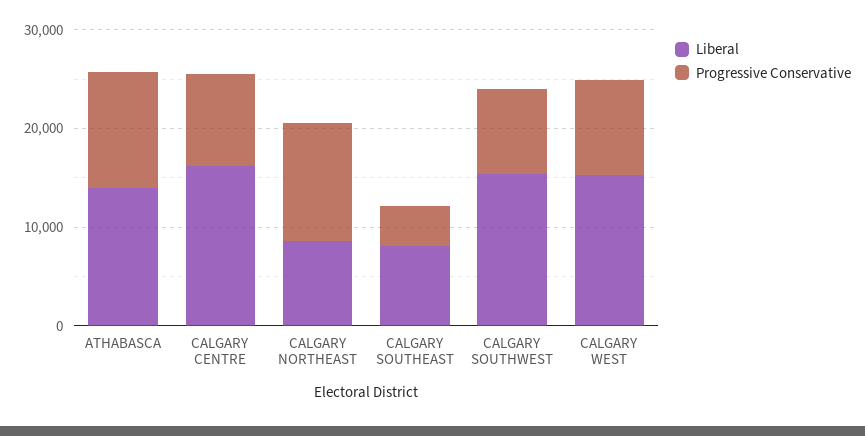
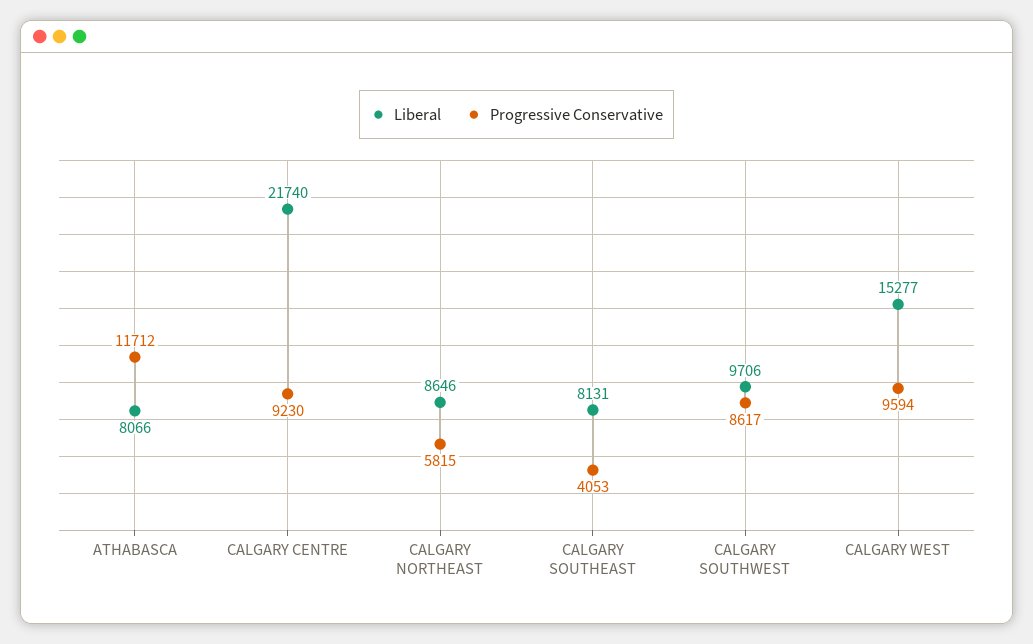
  {
    "Liberal": {
-     "ATHABASCA": 14000,
+     "ATHABASCA": 8066,
-     "CALGARY CENTRE": 16000,
+     "CALGARY CENTRE": 21740,
      "CALGARY NORTHEAST": 8646,
      "CALGARY SOUTHEAST": 8131,
-     "CALGARY SOUTHWEST": 16000,
+     "CALGARY SOUTHWEST": 9706,
      "CALGARY WEST": 15277
    },
    "Progressive Conservative": {
      "ATHABASCA": 11712,
      "CALGARY CENTRE": 9230,
-     "CALGARY NORTHEAST": 12000,
+     "CALGARY NORTHEAST": 5815,
      "CALGARY SOUTHEAST": 4053,
      "CALGARY SOUTHWEST": 8617,
      "CALGARY WEST": 9594
    }
  }

